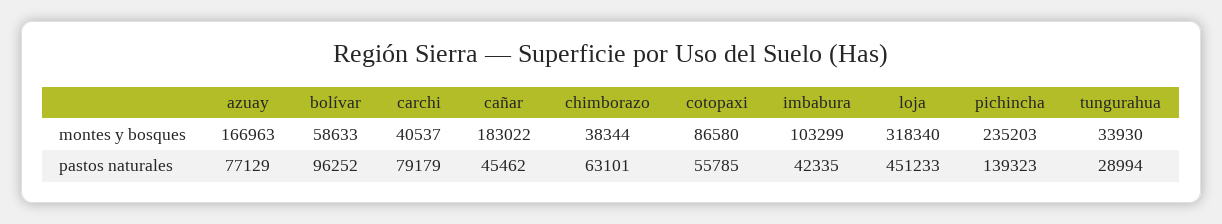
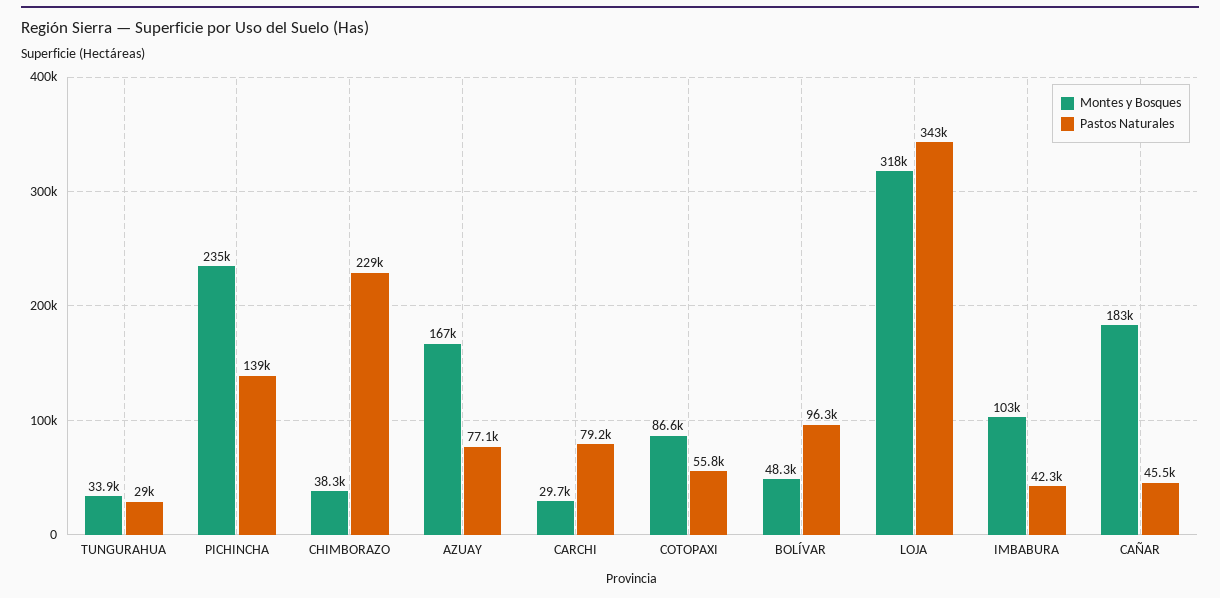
  {
    "montes y bosques": {
      "azuay": 166963,
-     "bolívar": 58633,
+     "bolívar": 48300,
-     "carchi": 40537,
+     "carchi": 29700,
      "cañar": 183022,
      "chimborazo": 38344,
      "cotopaxi": 86580,
      "imbabura": 103299,
      "loja": 318340,
      "pichincha": 235203,
      "tungurahua": 33930
    },
    "pastos naturales": {
      "azuay": 77129,
      "bolívar": 96252,
      "carchi": 79179,
      "cañar": 45462,
-     "chimborazo": 63101,
+     "chimborazo": 229000,
      "cotopaxi": 55785,
      "imbabura": 42335,
-     "loja": 451233,
+     "loja": 343000,
      "pichincha": 139323,
      "tungurahua": 28994
    }
  }

